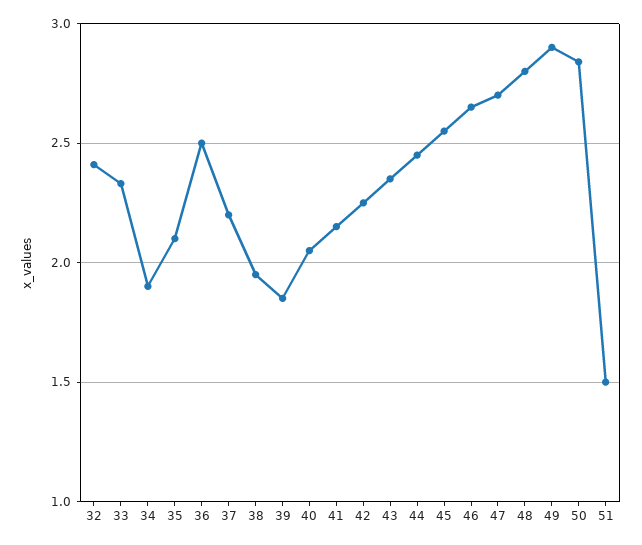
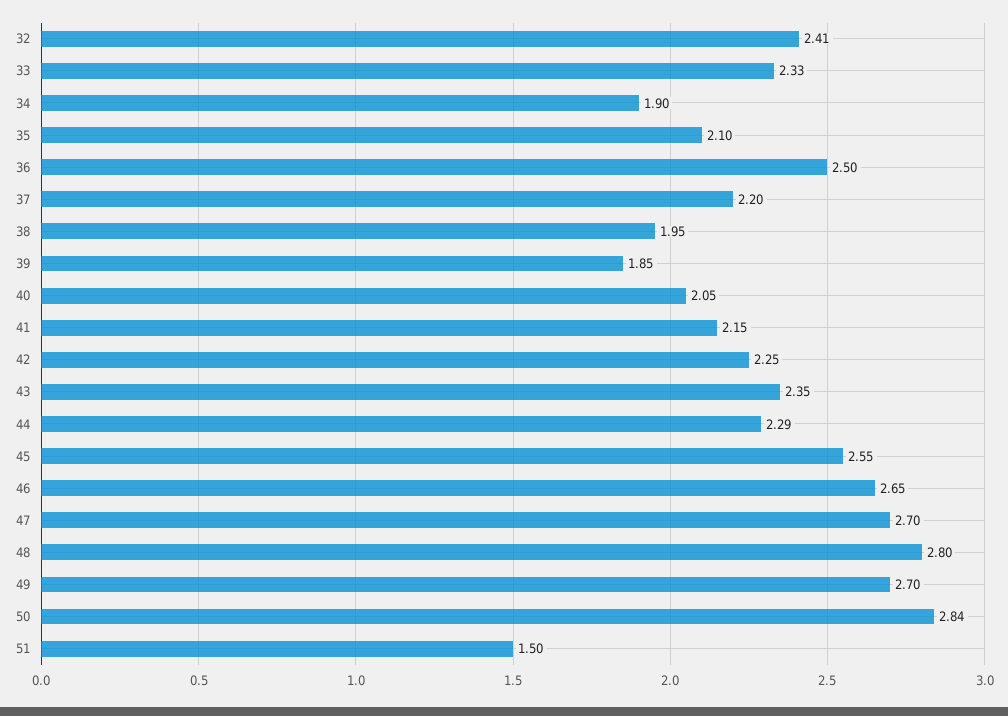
  {
    "32": 2.41,
    "33": 2.33,
    "34": 1.9,
    "35": 2.1,
    "36": 2.5,
    "37": 2.2,
    "38": 1.95,
    "39": 1.85,
    "40": 2.05,
    "41": 2.15,
    "42": 2.25,
    "43": 2.35,
-   "44": 2.45,
+   "44": 2.29,
    "45": 2.55,
    "46": 2.65,
    "47": 2.7,
    "48": 2.8,
-   "49": 2.9,
+   "49": 2.7,
    "50": 2.84,
    "51": 1.5
  }

